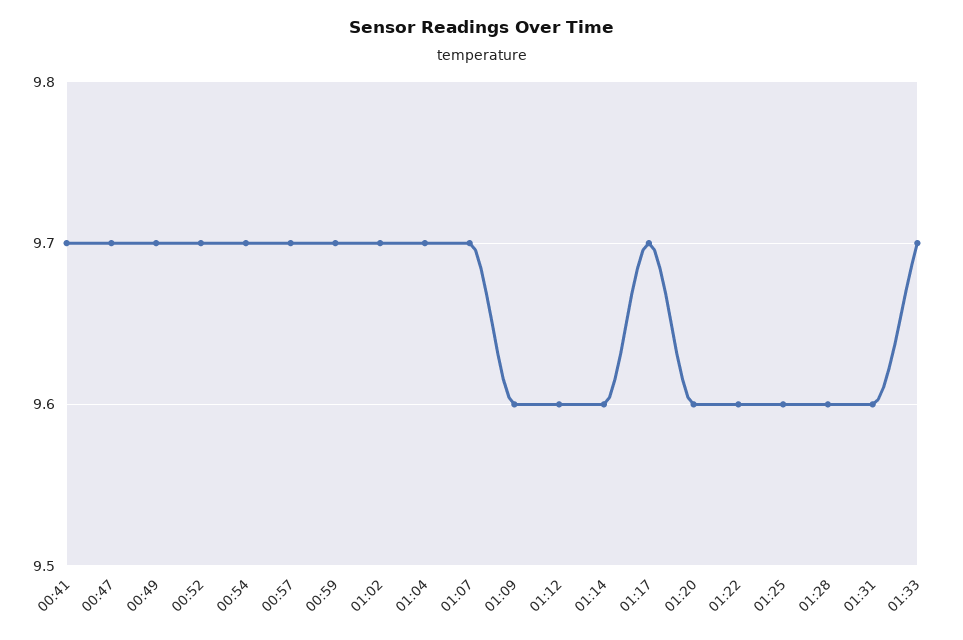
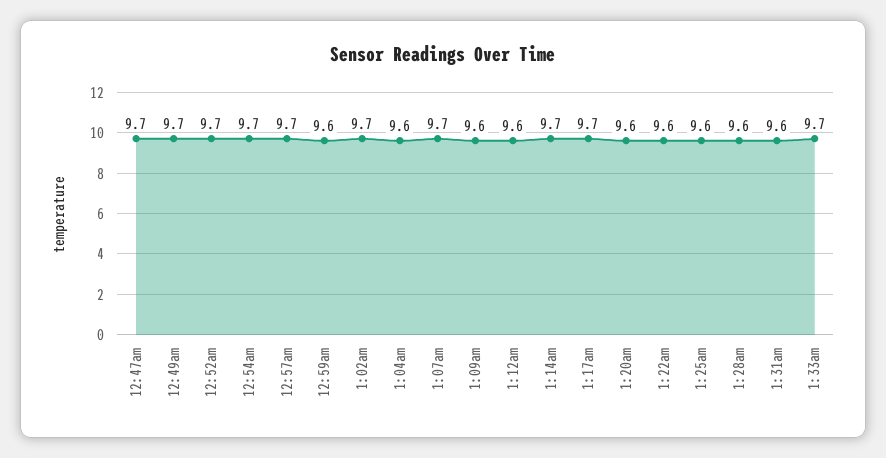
  {
-   "00:41": 9.7,
    "00:47": 9.7,
    "00:49": 9.7,
    "00:52": 9.7,
    "00:54": 9.7,
    "00:57": 9.7,
-   "00:59": 9.7,
+   "00:59": 9.6,
    "01:02": 9.7,
-   "01:04": 9.7,
+   "01:04": 9.6,
    "01:07": 9.7,
    "01:09": 9.6,
    "01:12": 9.6,
-   "01:14": 9.6,
+   "01:14": 9.7,
    "01:17": 9.7,
    "01:20": 9.6,
    "01:22": 9.6,
    "01:25": 9.6,
    "01:28": 9.6,
    "01:31": 9.6,
    "01:33": 9.7
  }

